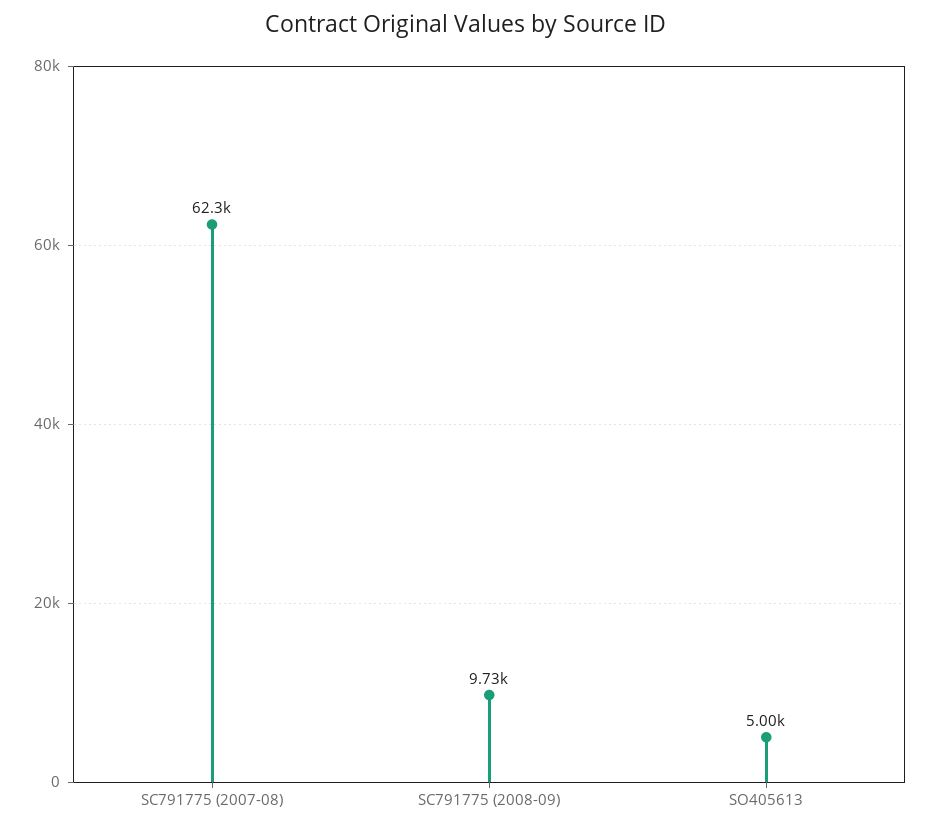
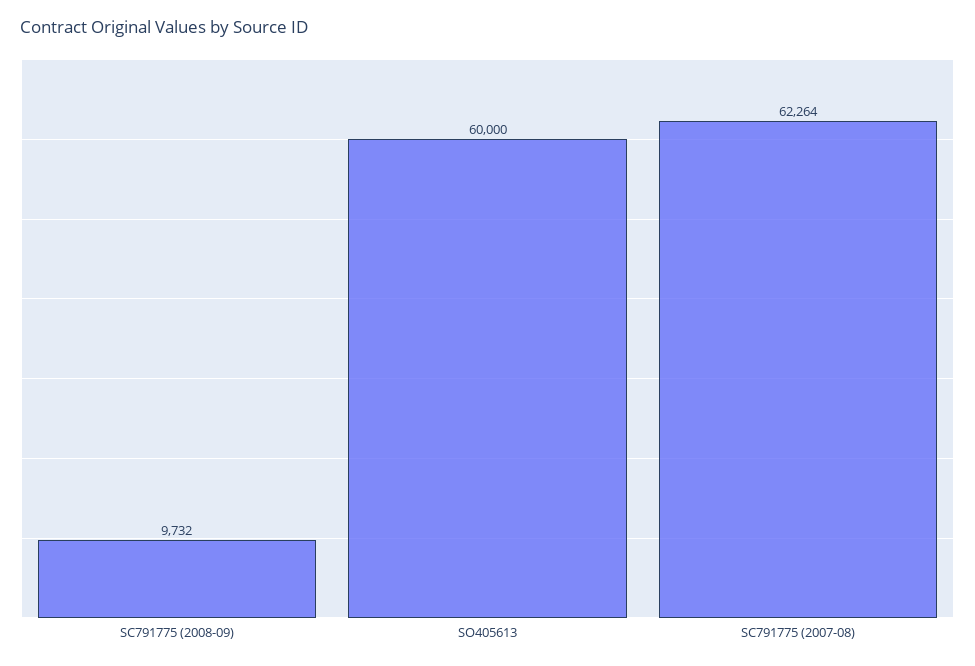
  {
    "SC791775 (2007-08)": 62264,
    "SC791775 (2008-09)": 9732,
-   "SO405613": 5000
+   "SO405613": 60000
  }

